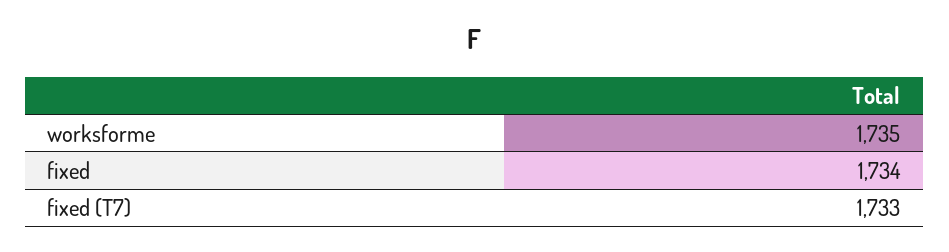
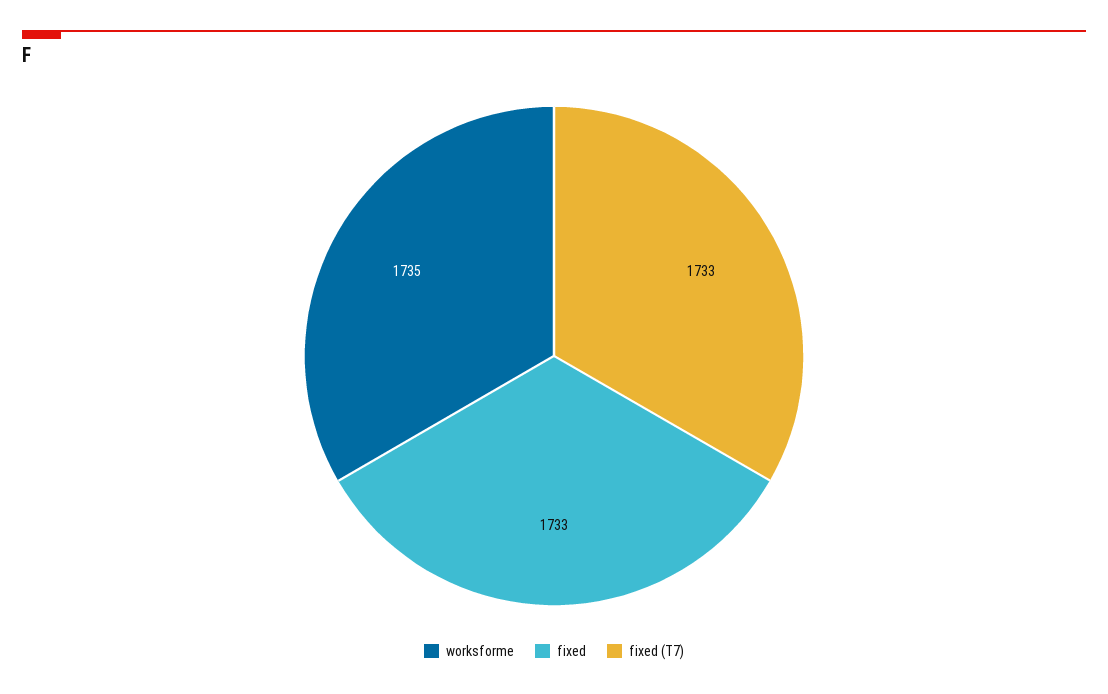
  {
    "worksforme": 1735,
-   "fixed": 1734,
+   "fixed": 1733,
    "fixed (T7)": 1733
  }

